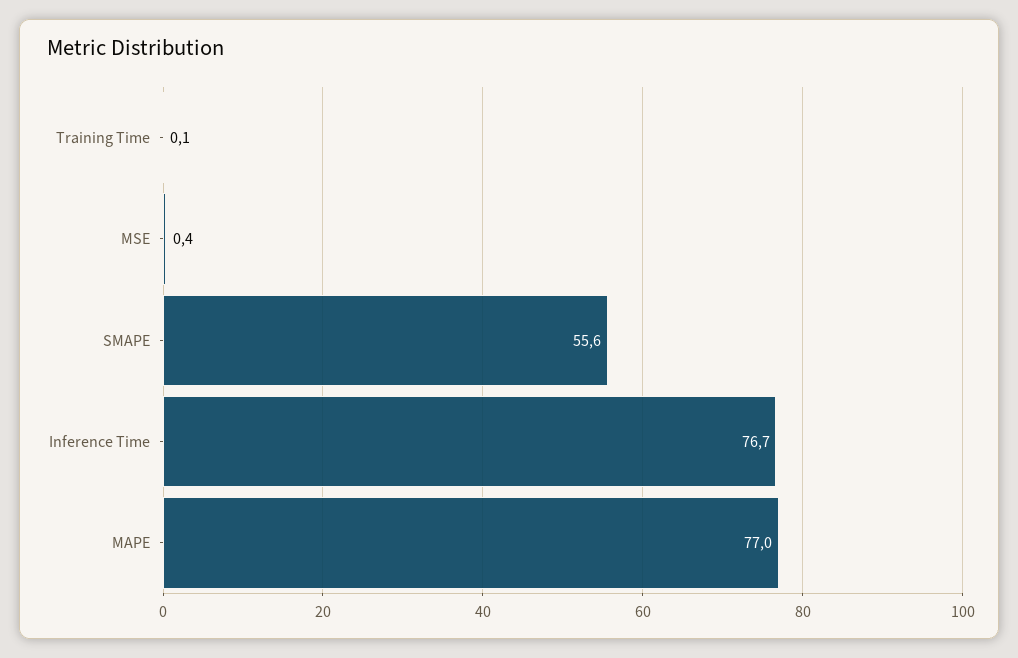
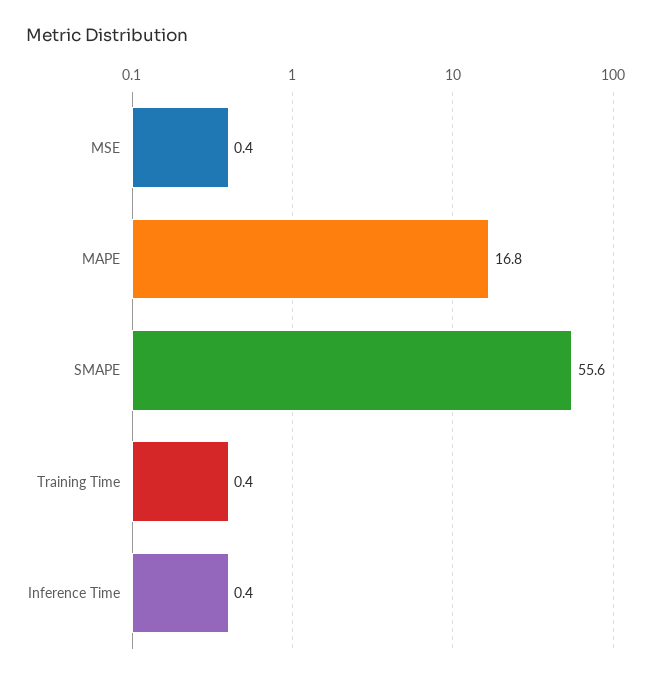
  {
-   "Training Time": 0.1,
+   "Training Time": 0.4,
    "MSE": 0.4,
    "SMAPE": 55.6,
-   "Inference Time": 76.7,
+   "Inference Time": 0.4,
-   "MAPE": 77
+   "MAPE": 16.8
  }

